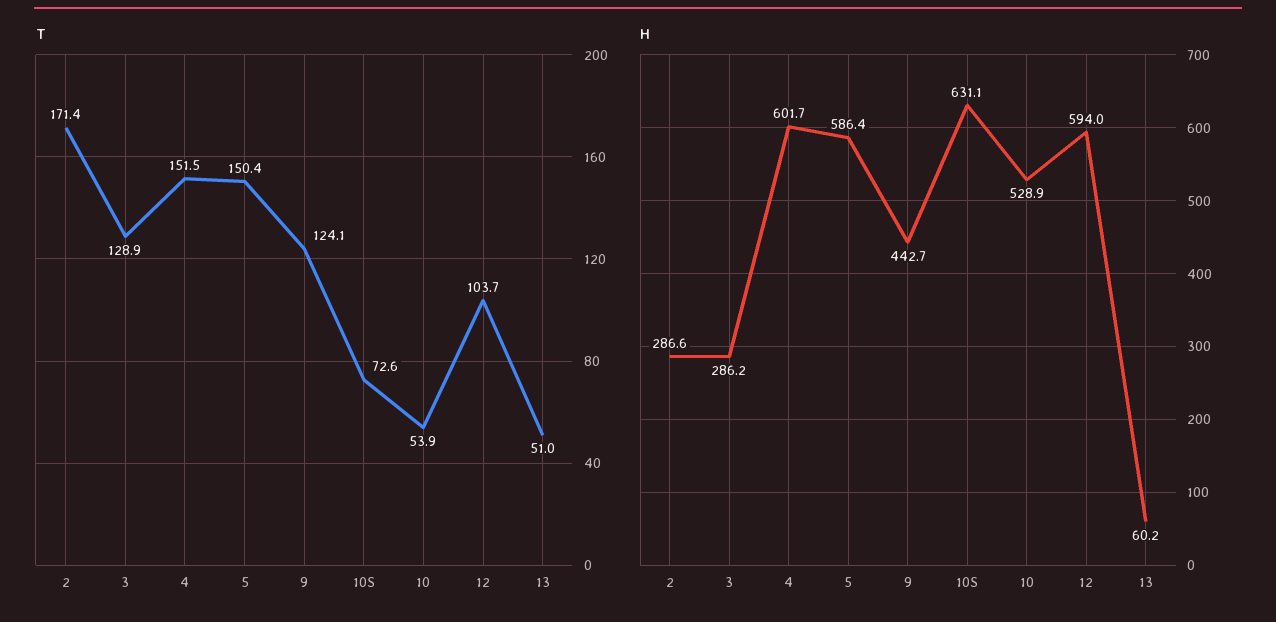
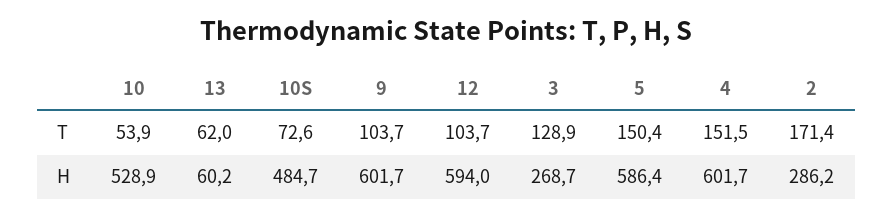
  {
    "T": {
      "2": 171.4,
      "3": 128.9,
      "4": 151.5,
      "5": 150.4,
-     "9": 124.1,
+     "9": 103.7,
      "10S": 72.6,
      "10": 53.9,
      "12": 103.7,
-     "13": 51
+     "13": 62
    },
    "H": {
-     "2": 286.6,
+     "2": 286.2,
-     "3": 286.2,
+     "3": 268.7,
      "4": 601.7,
      "5": 586.4,
-     "9": 442.7,
+     "9": 601.7,
-     "10S": 631.1,
+     "10S": 484.7,
      "10": 528.9,
      "12": 594,
      "13": 60.2
    }
  }

